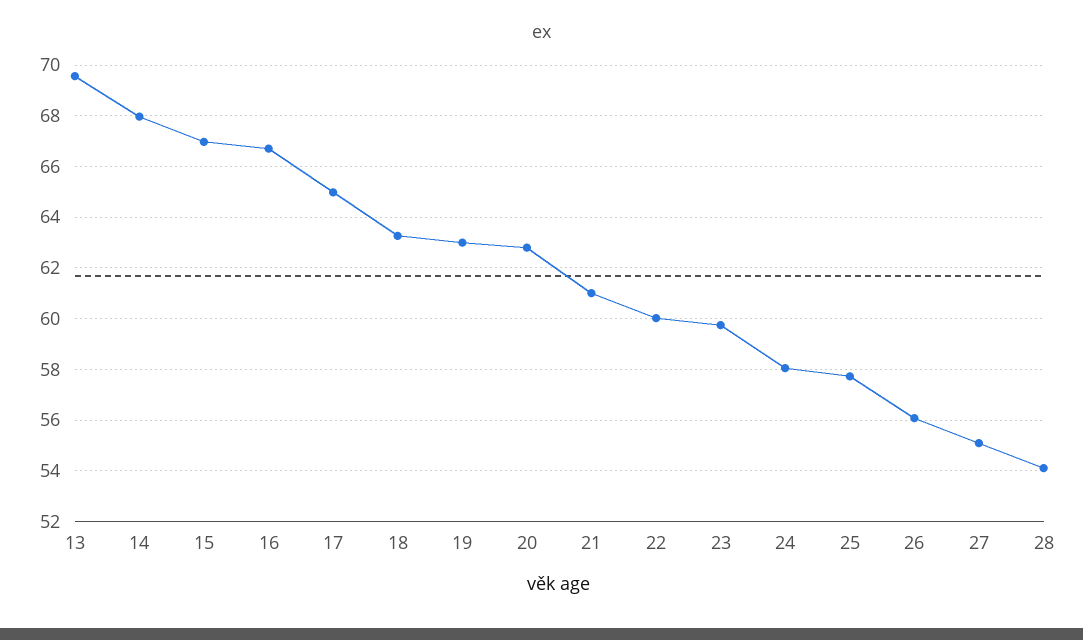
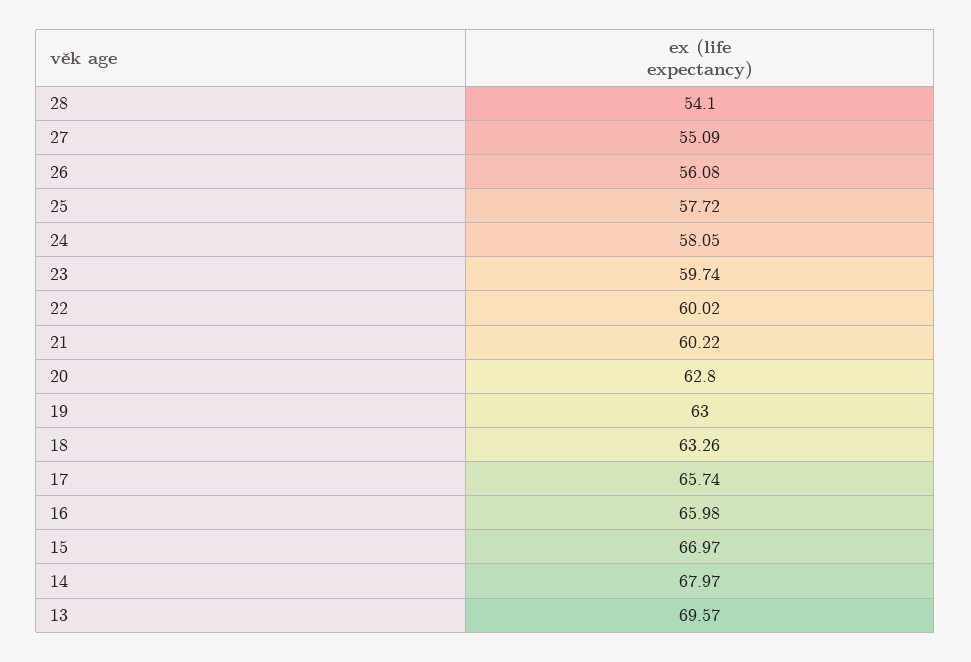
  {
    "13": 69.57,
    "14": 67.97,
    "15": 66.97,
-   "16": 66.75,
+   "16": 65.98,
-   "17": 65,
+   "17": 65.74,
    "18": 63.26,
    "19": 63,
    "20": 62.8,
-   "21": 61,
+   "21": 60.22,
    "22": 60.02,
    "23": 59.74,
    "24": 58.05,
    "25": 57.72,
    "26": 56.08,
    "27": 55.09,
    "28": 54.1
  }

